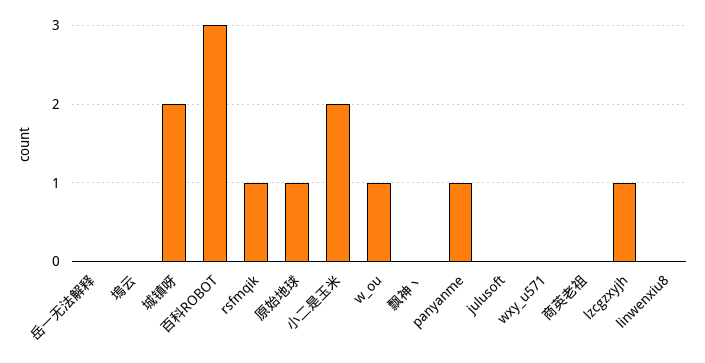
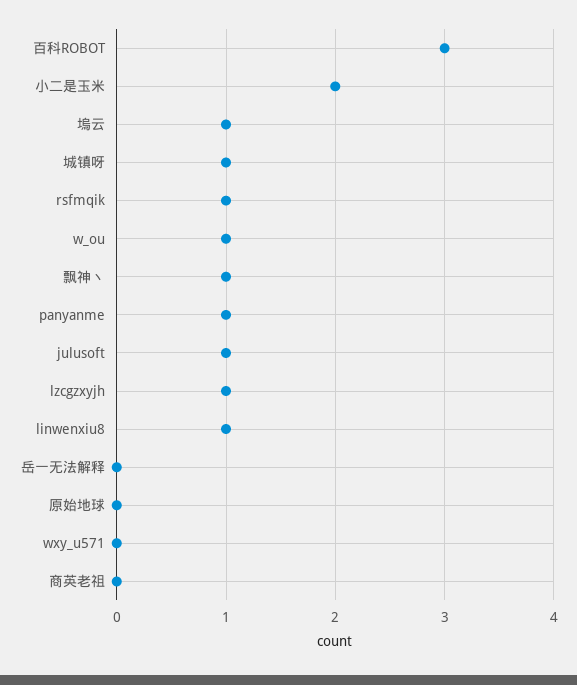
  {
    "岳一无法解释": 0,
-   "塢云": 0,
+   "塢云": 1,
-   "城镇呀": 2,
+   "城镇呀": 1,
    "百科ROBOT": 3,
    "rsfmqik": 1,
-   "原始地球": 1,
+   "原始地球": 0,
    "小二是玉米": 2,
    "w_ou": 1,
-   "飘神丶": 0,
+   "飘神丶": 1,
    "panyanme": 1,
-   "julusoft": 0,
+   "julusoft": 1,
    "wxy_u571": 0,
    "商英老祖": 0,
    "lzcgzxyjh": 1,
-   "linwenxiu8": 0
+   "linwenxiu8": 1
  }

